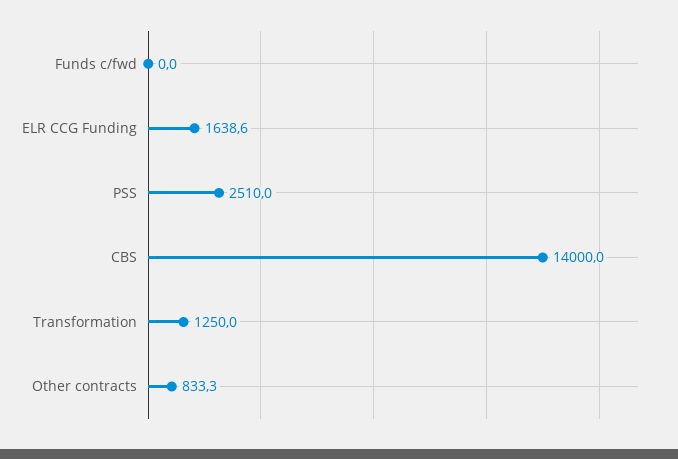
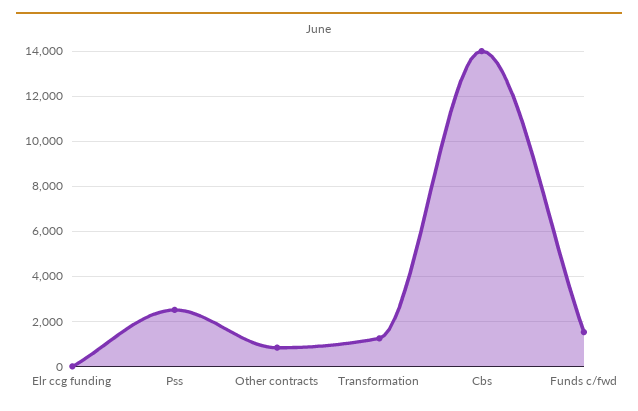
  {
-   "Funds c/fwd": 0,
+   "Funds c/fwd": 1500,
-   "ELR CCG Funding": 1638.6,
+   "ELR CCG Funding": 0,
    "PSS": 2510,
    "CBS": 14000,
    "Transformation": 1250,
    "Other contracts": 833.3
  }

